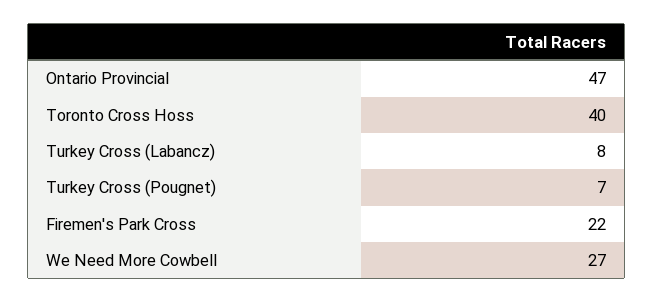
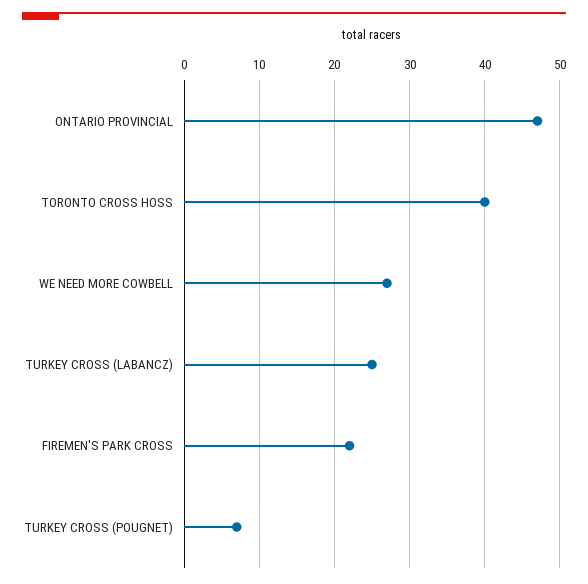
  {
    "Ontario Provincial": 47,
    "Toronto Cross Hoss": 40,
-   "Turkey Cross (Labancz)": 8,
+   "Turkey Cross (Labancz)": 25,
    "Turkey Cross (Pougnet)": 7,
    "Firemen's Park Cross": 22,
    "We Need More Cowbell": 27
  }

